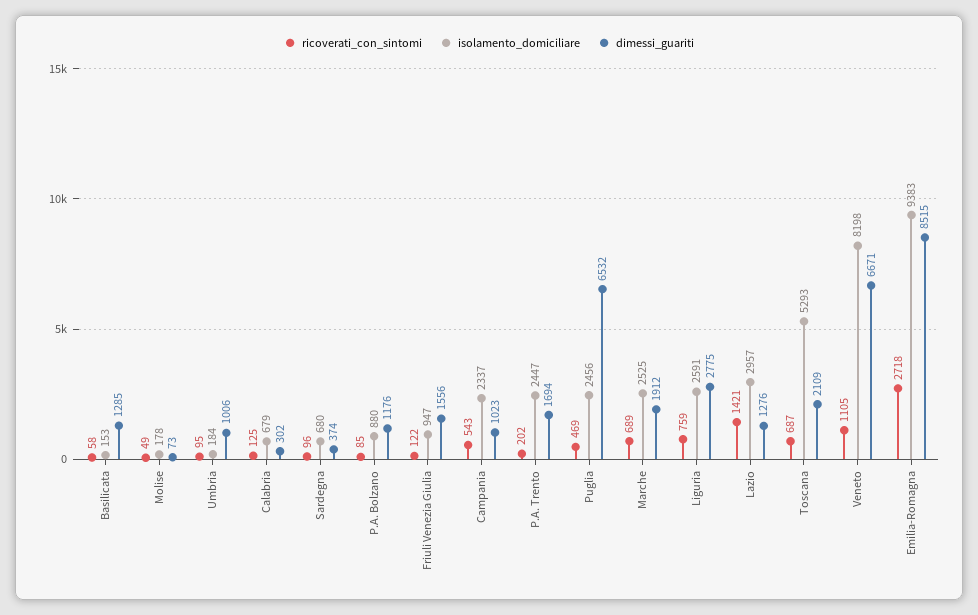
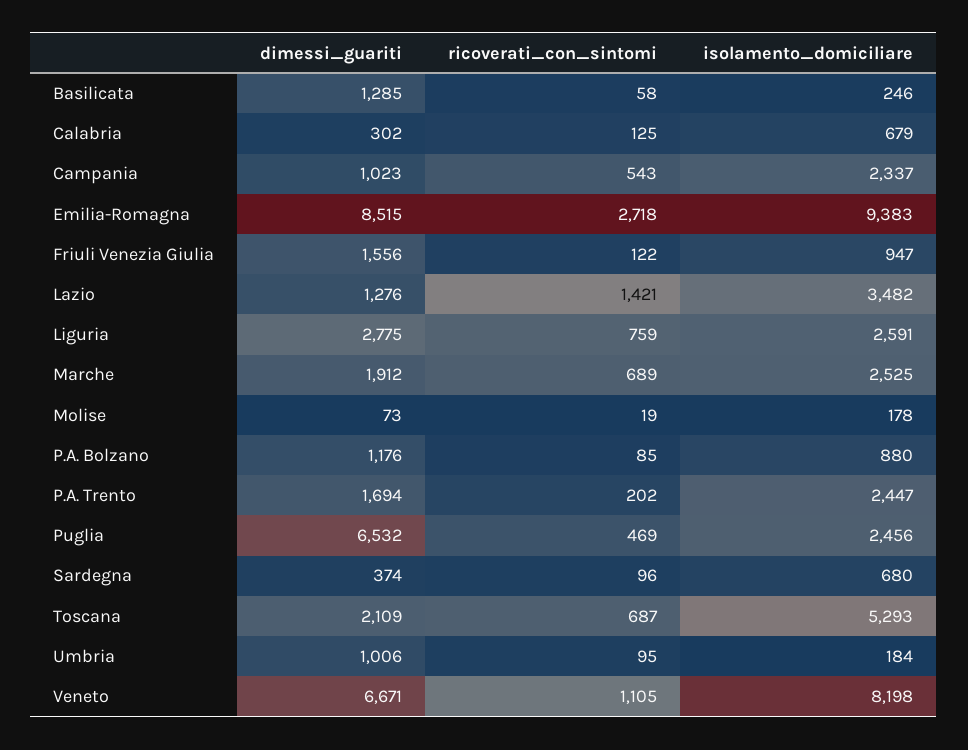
  {
    "ricoverati_con_sintomi": {
      "Basilicata": 58,
-     "Molise": 49,
+     "Molise": 19,
      "Umbria": 95,
      "Calabria": 125,
      "Sardegna": 96,
      "P.A. Bolzano": 85,
      "Friuli Venezia Giulia": 122,
      "Campania": 543,
      "P.A. Trento": 202,
      "Puglia": 469,
      "Marche": 689,
      "Liguria": 759,
      "Lazio": 1421,
      "Toscana": 687,
      "Veneto": 1105,
      "Emilia-Romagna": 2718
    },
    "isolamento_domiciliare": {
-     "Basilicata": 153,
+     "Basilicata": 246,
      "Molise": 178,
      "Umbria": 184,
      "Calabria": 679,
      "Sardegna": 680,
      "P.A. Bolzano": 880,
      "Friuli Venezia Giulia": 947,
      "Campania": 2337,
      "P.A. Trento": 2447,
      "Puglia": 2456,
      "Marche": 2525,
      "Liguria": 2591,
-     "Lazio": 2957,
+     "Lazio": 3482,
      "Toscana": 5293,
      "Veneto": 8198,
      "Emilia-Romagna": 9383
    },
    "dimessi_guariti": {
      "Basilicata": 1285,
      "Molise": 73,
      "Umbria": 1006,
      "Calabria": 302,
      "Sardegna": 374,
      "P.A. Bolzano": 1176,
      "Friuli Venezia Giulia": 1556,
      "Campania": 1023,
      "P.A. Trento": 1694,
      "Puglia": 6532,
      "Marche": 1912,
      "Liguria": 2775,
      "Lazio": 1276,
      "Toscana": 2109,
      "Veneto": 6671,
      "Emilia-Romagna": 8515
    }
  }

